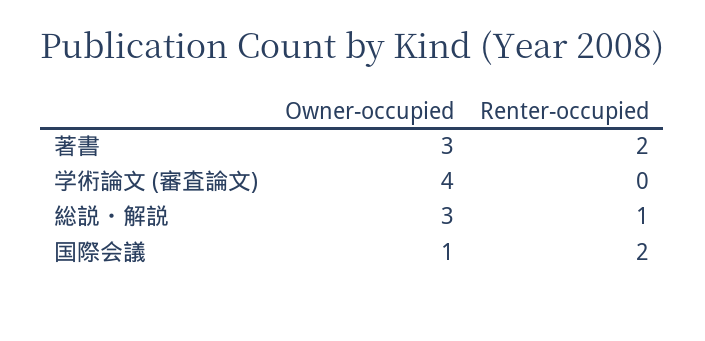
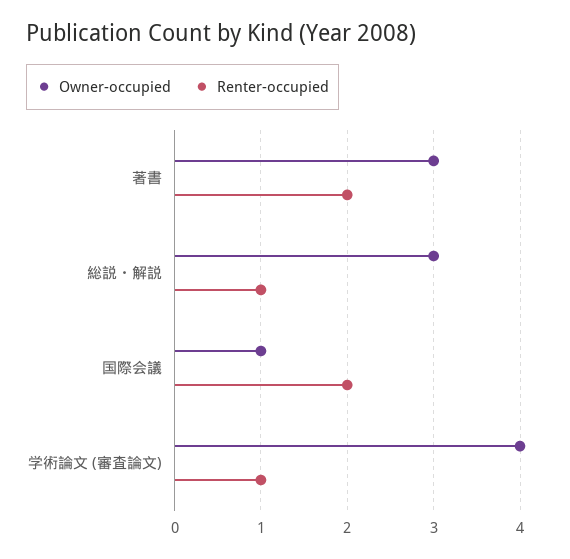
  {
    "Owner-occupied": {
      "著書": 3,
      "学術論文 (審査論文)": 4,
      "総説・解説": 3,
      "国際会議": 1
    },
    "Renter-occupied": {
      "著書": 2,
-     "学術論文 (審査論文)": 0,
+     "学術論文 (審査論文)": 1,
      "総説・解説": 1,
      "国際会議": 2
    }
  }

